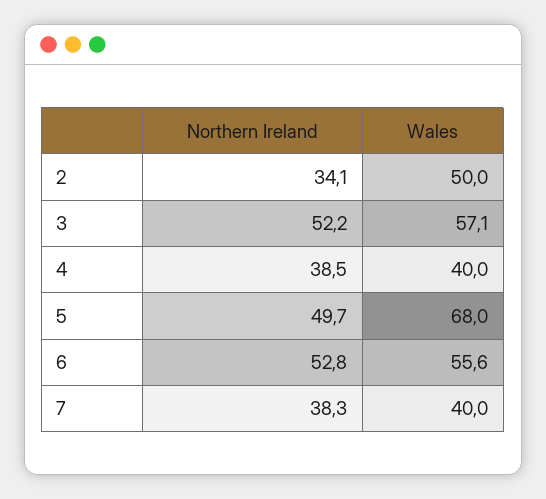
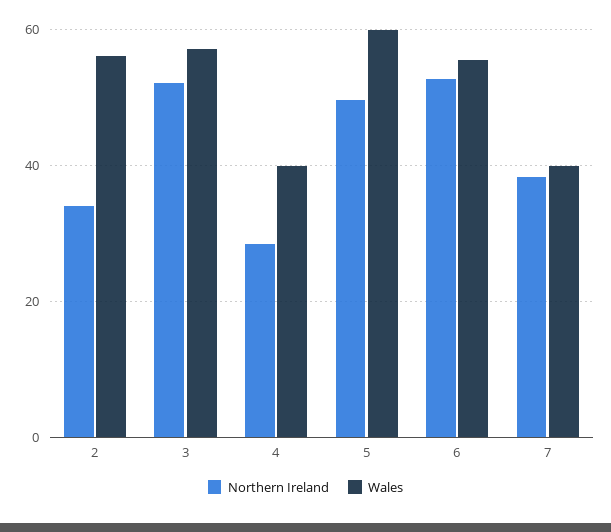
  {
    "Northern Ireland": {
      "2": 34.1,
      "3": 52.2,
-     "4": 38.5,
+     "4": 28,
      "5": 49.7,
      "6": 52.8,
      "7": 38.3
    },
    "Wales": {
-     "2": 50,
+     "2": 56,
      "3": 57.1,
      "4": 40,
-     "5": 68,
+     "5": 60,
      "6": 55.6,
      "7": 40
    }
  }

